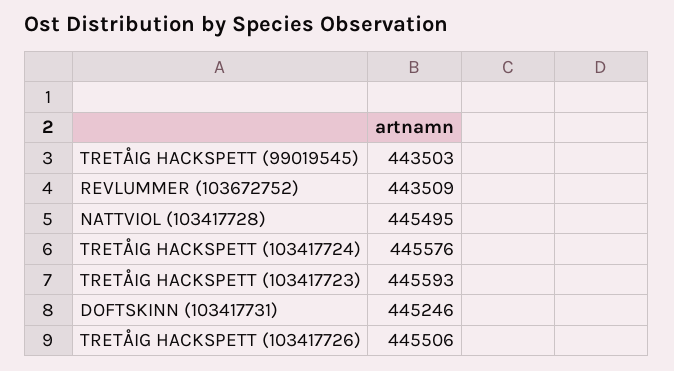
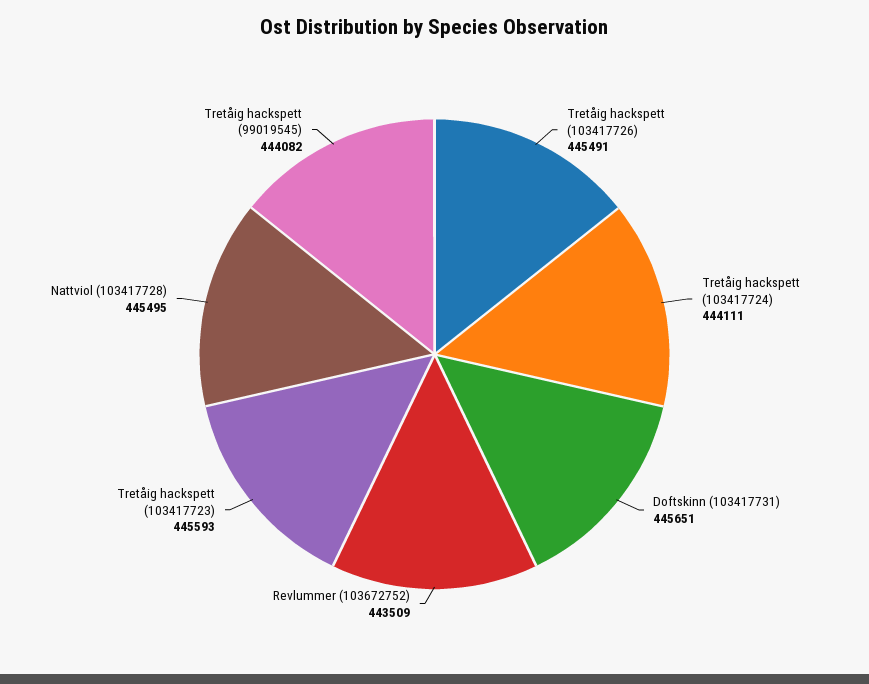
  {
-   "TRETÅIG HACKSPETT (99019545)": 443503,
+   "TRETÅIG HACKSPETT (99019545)": 444082,
    "REVLUMMER (103672752)": 443509,
    "NATTVIOL (103417728)": 445495,
-   "TRETÅIG HACKSPETT (103417724)": 445576,
+   "TRETÅIG HACKSPETT (103417724)": 444111,
    "TRETÅIG HACKSPETT (103417723)": 445593,
-   "DOFTSKINN (103417731)": 445246,
+   "DOFTSKINN (103417731)": 445651,
-   "TRETÅIG HACKSPETT (103417726)": 445506
+   "TRETÅIG HACKSPETT (103417726)": 445491
  }

